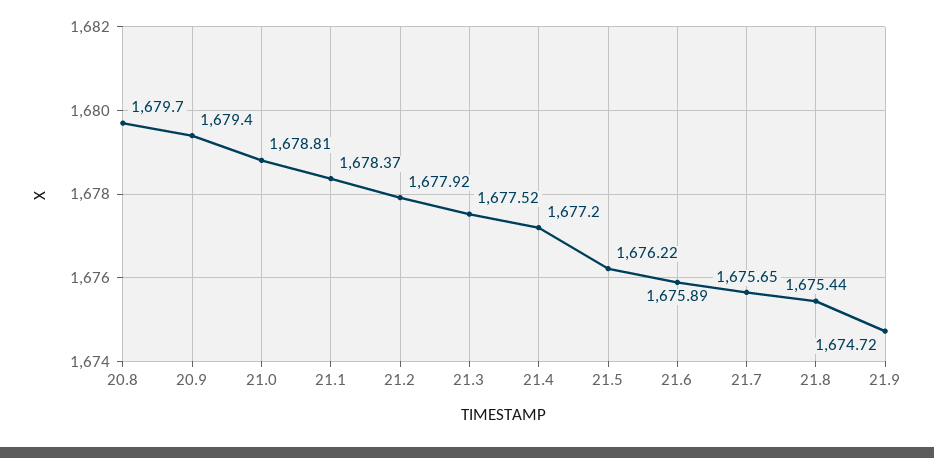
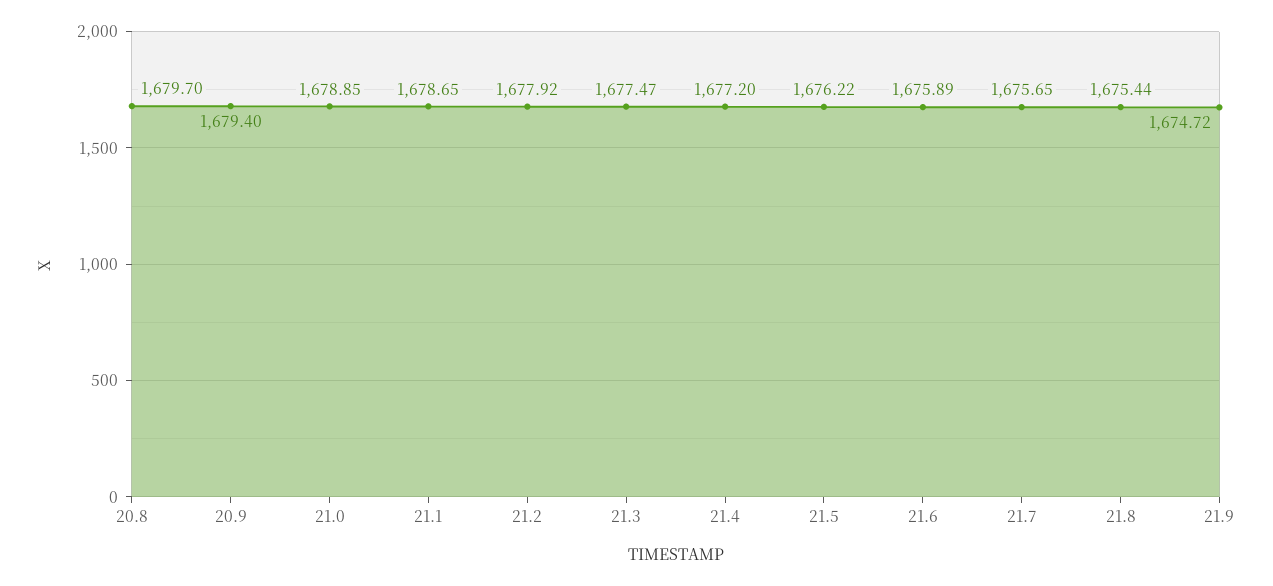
  {
    "20.8": 1679.7,
    "20.9": 1679.4,
-   "21.0": 1678.81,
+   "21.0": 1678.85,
-   "21.1": 1678.37,
+   "21.1": 1678.65,
    "21.2": 1677.92,
-   "21.3": 1677.52,
+   "21.3": 1677.47,
    "21.4": 1677.2,
    "21.5": 1676.22,
    "21.6": 1675.89,
    "21.7": 1675.65,
    "21.8": 1675.44,
    "21.9": 1674.72
  }

